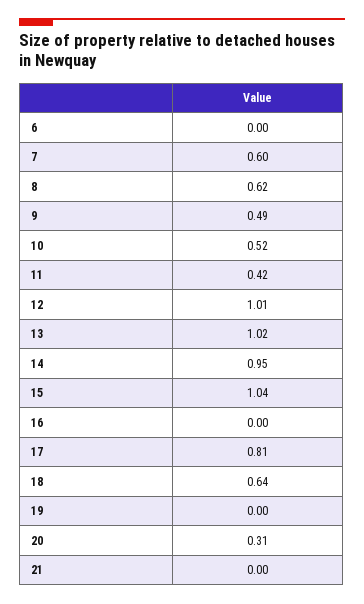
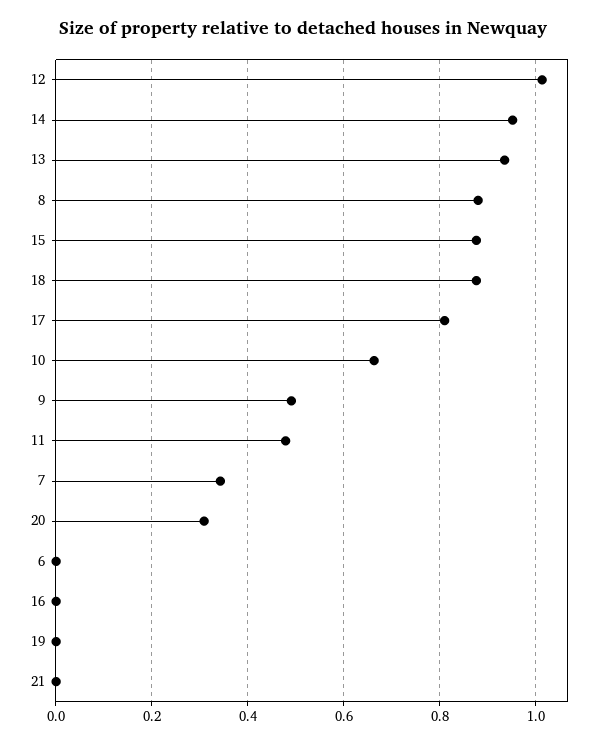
  {
    "6": 0,
-   "7": 0.6,
+   "7": 0.34,
-   "8": 0.62,
+   "8": 0.88,
    "9": 0.49,
-   "10": 0.52,
+   "10": 0.66,
-   "11": 0.42,
+   "11": 0.48,
    "12": 1.01,
-   "13": 1.02,
+   "13": 0.94,
    "14": 0.95,
-   "15": 1.04,
+   "15": 0.88,
    "16": 0,
    "17": 0.81,
-   "18": 0.64,
+   "18": 0.88,
    "19": 0,
    "20": 0.31,
    "21": 0
  }

